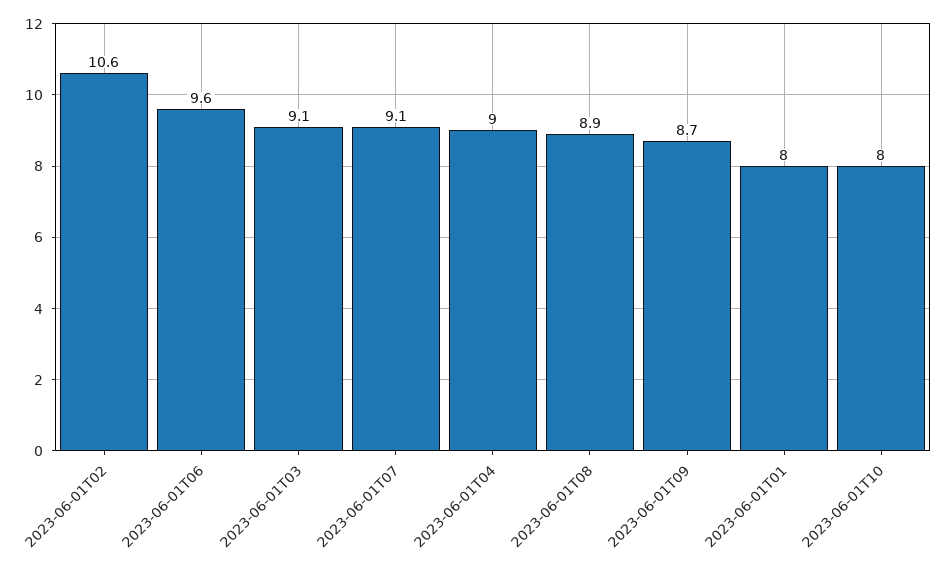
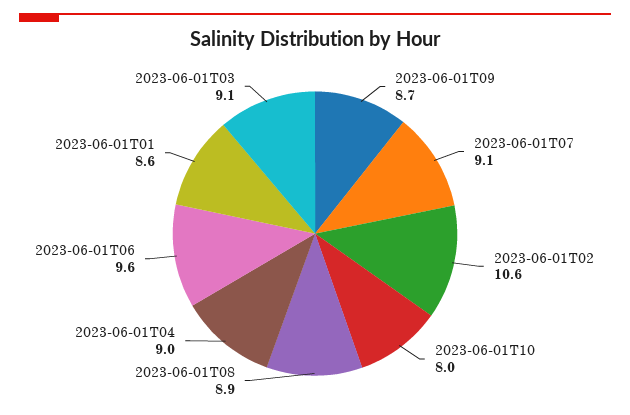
  {
    "2023-06-01T02": 10.6,
    "2023-06-01T06": 9.6,
    "2023-06-01T03": 9.1,
    "2023-06-01T07": 9.1,
    "2023-06-01T04": 9,
    "2023-06-01T08": 8.9,
    "2023-06-01T09": 8.7,
-   "2023-06-01T01": 8,
+   "2023-06-01T01": 8.6,
    "2023-06-01T10": 8
  }

